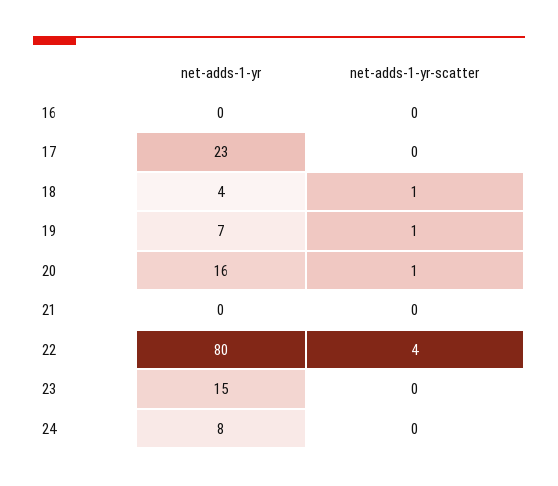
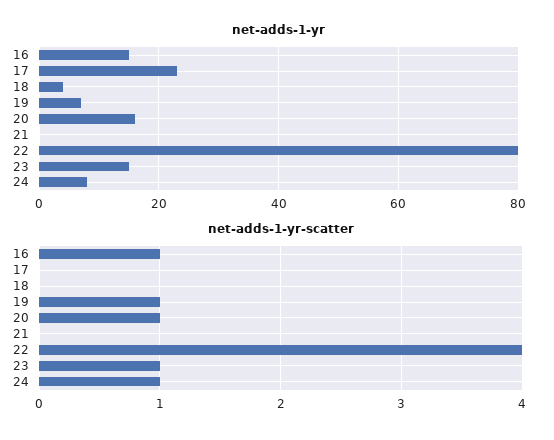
  {
    "net-adds-1-yr": {
-     "16": 0,
+     "16": 15,
      "17": 23,
      "18": 4,
      "19": 7,
      "20": 16,
      "21": 0,
      "22": 80,
      "23": 15,
      "24": 8
    },
    "net-adds-1-yr-scatter": {
-     "16": 0,
+     "16": 1,
      "17": 0,
-     "18": 1,
+     "18": 0,
      "19": 1,
      "20": 1,
      "21": 0,
      "22": 4,
-     "23": 0,
+     "23": 1,
-     "24": 0
+     "24": 1
    }
  }

